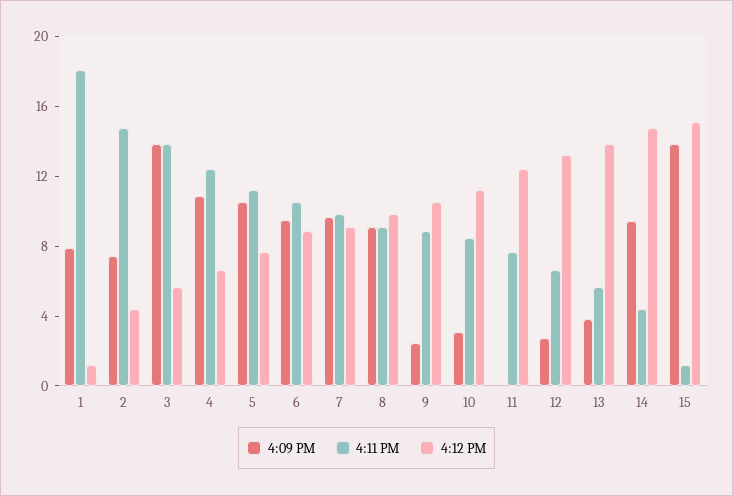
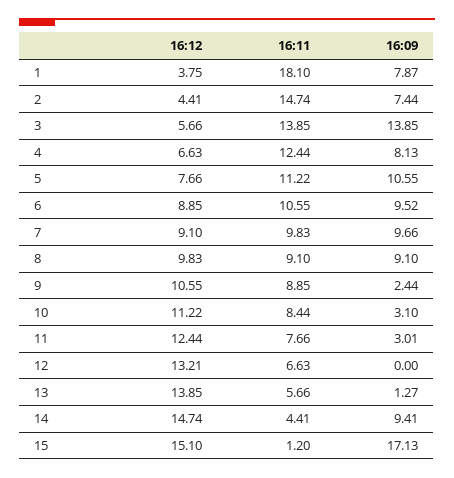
  {
    "4:09 PM": {
      "1": 7.87,
      "2": 7.44,
      "3": 13.85,
-     "4": 11,
+     "4": 8.13,
      "5": 10.55,
      "6": 9.52,
      "7": 9.66,
      "8": 9.1,
      "9": 2.44,
      "10": 3.1,
-     "11": 0,
+     "11": 3.01,
-     "12": 3,
+     "12": 0,
-     "13": 4,
+     "13": 1.27,
      "14": 9.41,
-     "15": 14
+     "15": 17.13
    },
    "4:11 PM": {
      "1": 18.1,
      "2": 14.74,
      "3": 13.85,
      "4": 12.44,
      "5": 11.22,
      "6": 10.55,
      "7": 9.83,
      "8": 9.1,
      "9": 8.85,
      "10": 8.44,
      "11": 7.66,
      "12": 6.63,
      "13": 5.66,
      "14": 4.41,
      "15": 1.2
    },
    "4:12 PM": {
-     "1": 1,
+     "1": 3.75,
      "2": 4.41,
      "3": 5.66,
      "4": 6.63,
      "5": 7.66,
      "6": 8.85,
      "7": 9.1,
      "8": 9.83,
      "9": 10.55,
      "10": 11.22,
      "11": 12.44,
      "12": 13.21,
      "13": 13.85,
      "14": 14.74,
      "15": 15.1
    }
  }

